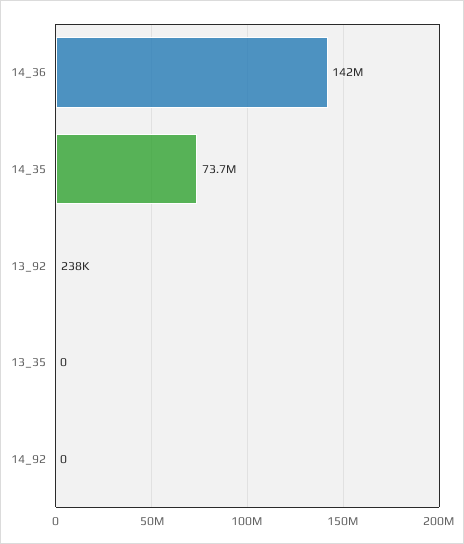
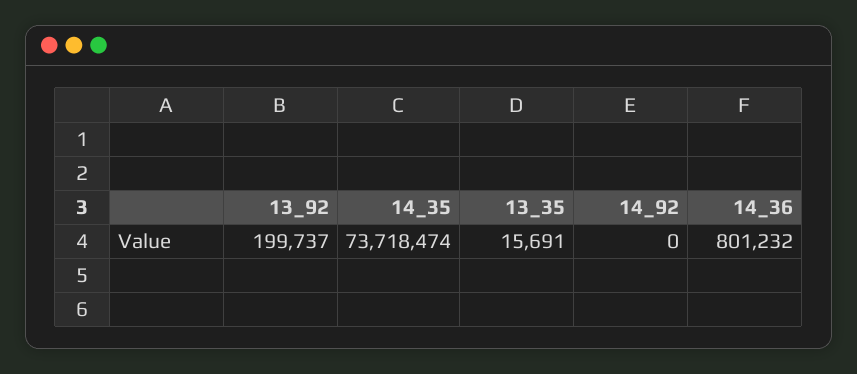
  {
-   "14_36": 142000000,
+   "14_36": 801232,
    "14_35": 73718474,
-   "13_92": 238000,
+   "13_92": 199737,
-   "13_35": 0,
+   "13_35": 15691,
    "14_92": 0
  }

